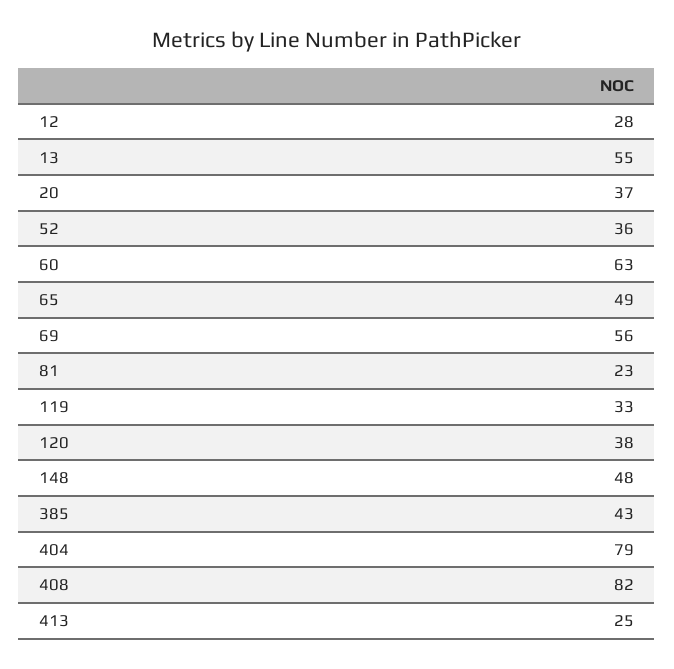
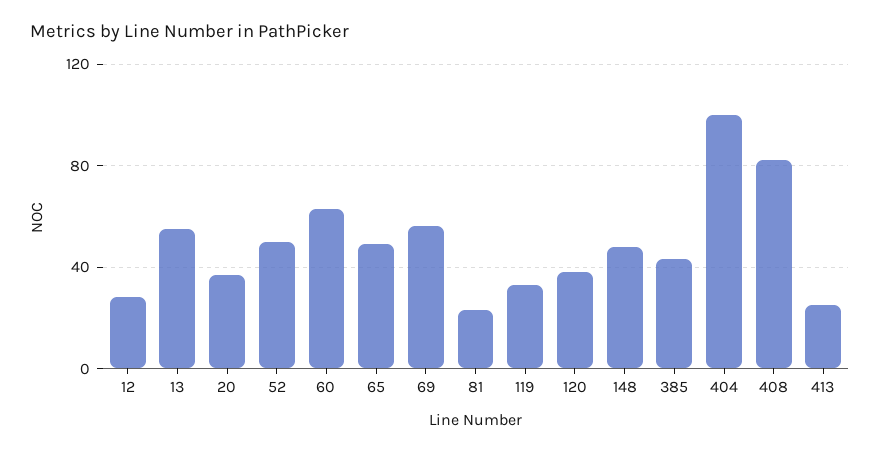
  {
    "12": 28,
    "13": 55,
    "20": 37,
-   "52": 36,
+   "52": 50,
    "60": 63,
    "65": 49,
    "69": 56,
    "81": 23,
    "119": 33,
    "120": 38,
    "148": 48,
    "385": 43,
-   "404": 79,
+   "404": 100,
    "408": 82,
    "413": 25
  }

